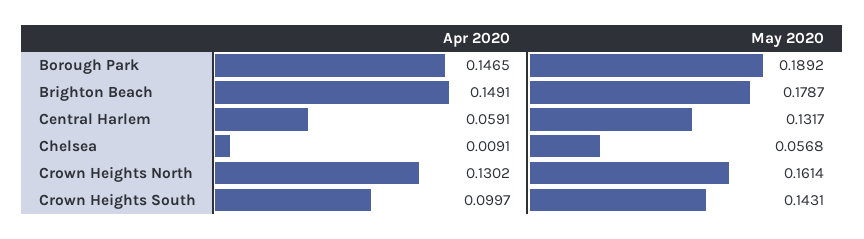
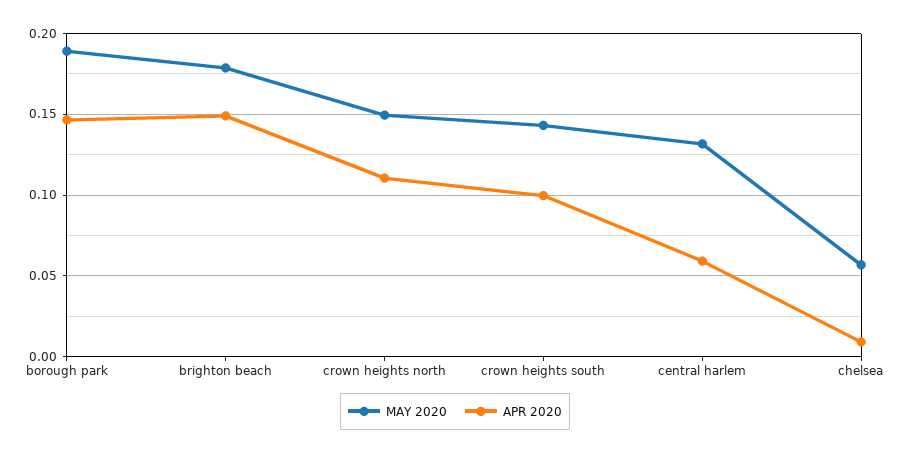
  {
    "Apr 2020": {
      "Borough Park": 0.1465,
      "Brighton Beach": 0.1491,
      "Central Harlem": 0.0591,
      "Chelsea": 0.0091,
-     "Crown Heights North": 0.1302,
+     "Crown Heights North": 0.11,
      "Crown Heights South": 0.0997
    },
    "May 2020": {
      "Borough Park": 0.1892,
      "Brighton Beach": 0.1787,
      "Central Harlem": 0.1317,
      "Chelsea": 0.0568,
-     "Crown Heights North": 0.1614,
+     "Crown Heights North": 0.15,
      "Crown Heights South": 0.1431
    }
  }

